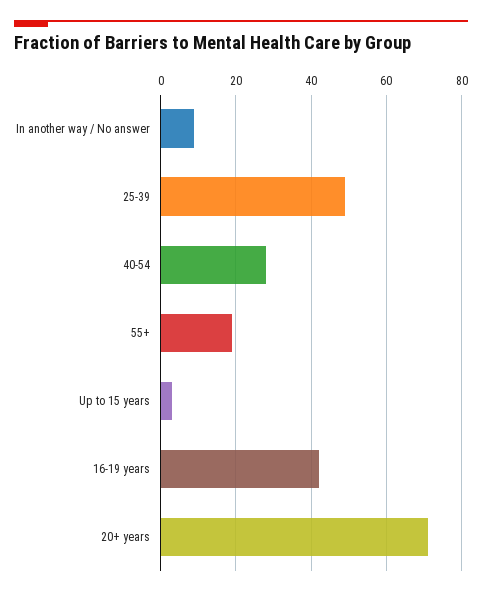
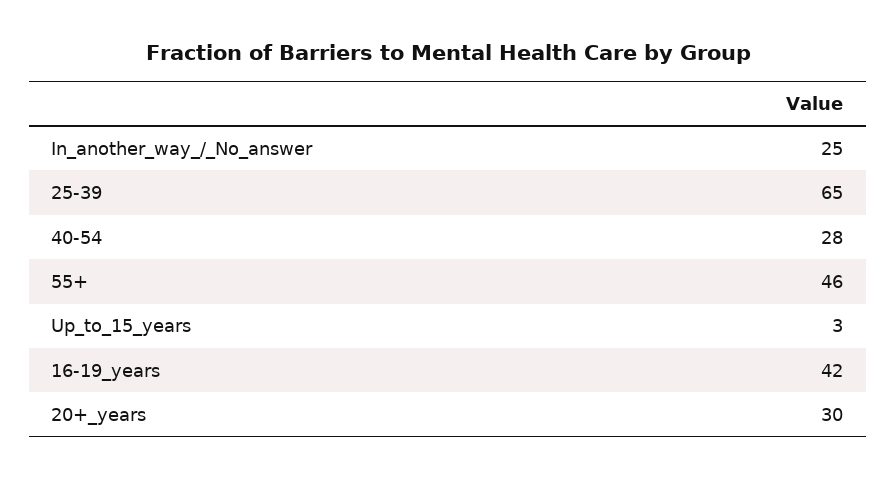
  {
-   "In another way / No answer": 10,
+   "In another way / No answer": 25,
-   "25-39": 50,
+   "25-39": 65,
    "40-54": 28,
-   "55+": 20,
+   "55+": 46,
    "Up to 15 years": 3,
    "16-19 years": 42,
-   "20+ years": 70
+   "20+ years": 30
  }

